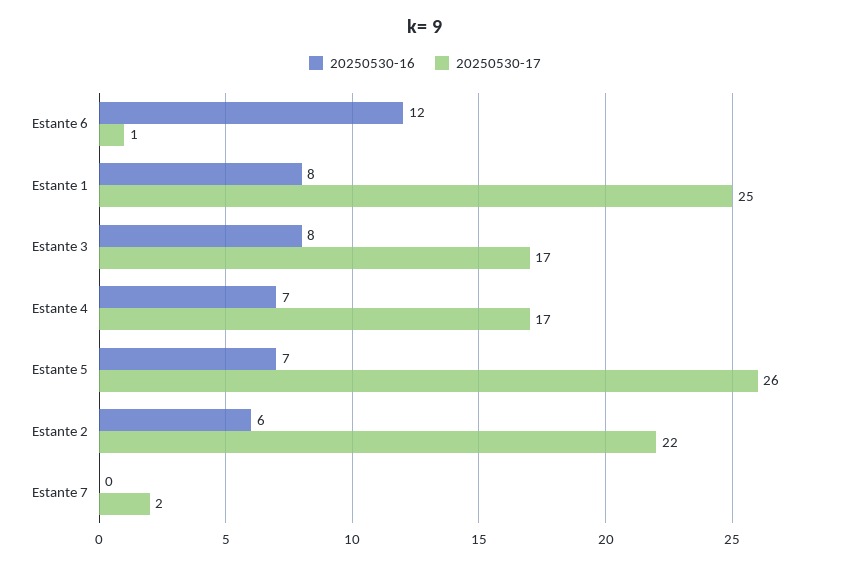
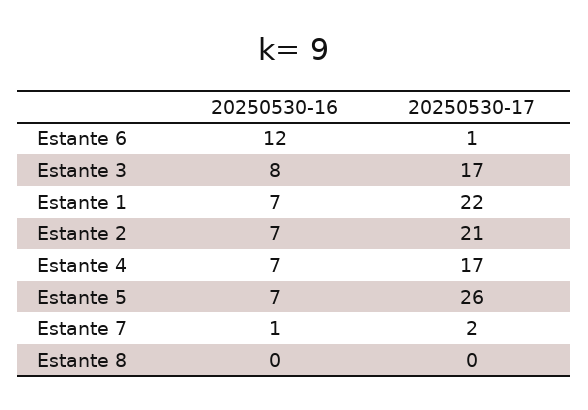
  {
    "20250530-16": {
      "Estante 6": 12,
-     "Estante 1": 8,
+     "Estante 1": 7,
      "Estante 3": 8,
      "Estante 4": 7,
      "Estante 5": 7,
-     "Estante 2": 6,
+     "Estante 2": 7,
-     "Estante 7": 0
+     "Estante 7": 1,
+     "Estante 8": 0
    },
    "20250530-17": {
      "Estante 6": 1,
-     "Estante 1": 25,
+     "Estante 1": 22,
      "Estante 3": 17,
      "Estante 4": 17,
      "Estante 5": 26,
-     "Estante 2": 22,
+     "Estante 2": 21,
-     "Estante 7": 2
+     "Estante 7": 2,
+     "Estante 8": 0
    }
  }

